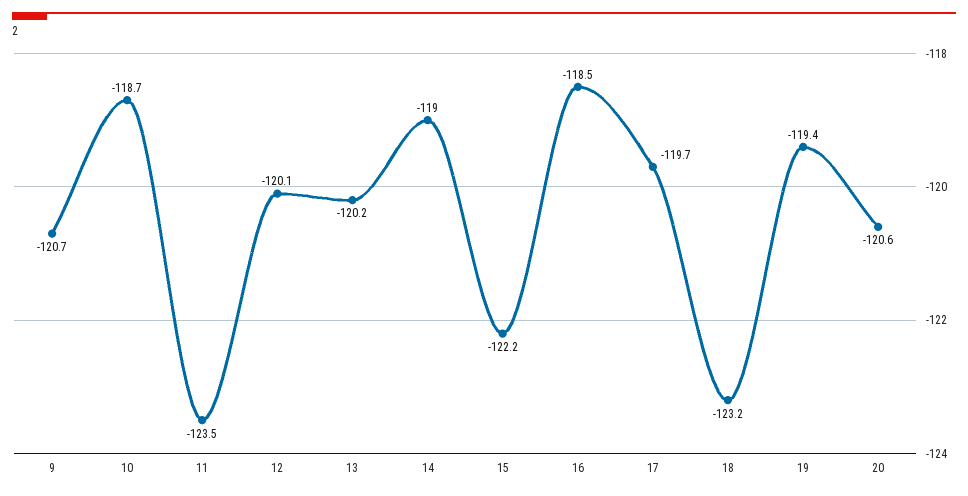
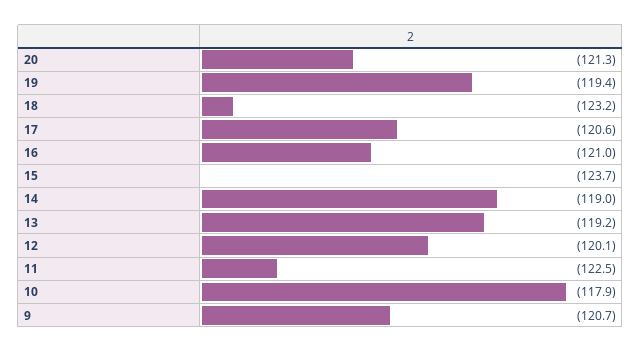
  {
    "9": -120.7,
-   "10": -118.7,
+   "10": -117.9,
-   "11": -123.5,
+   "11": -122.5,
    "12": -120.1,
-   "13": -120.2,
+   "13": -119.2,
    "14": -119,
-   "15": -122.2,
+   "15": -123.7,
-   "16": -118.5,
+   "16": -121,
-   "17": -119.7,
+   "17": -120.6,
    "18": -123.2,
    "19": -119.4,
-   "20": -120.6
+   "20": -121.3
  }

